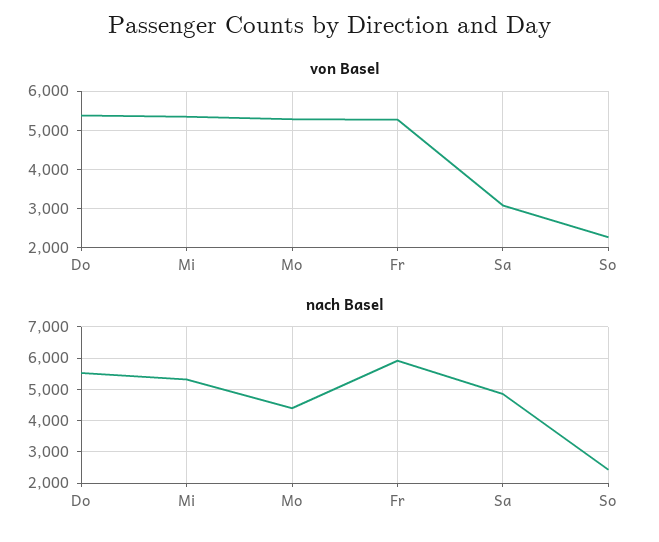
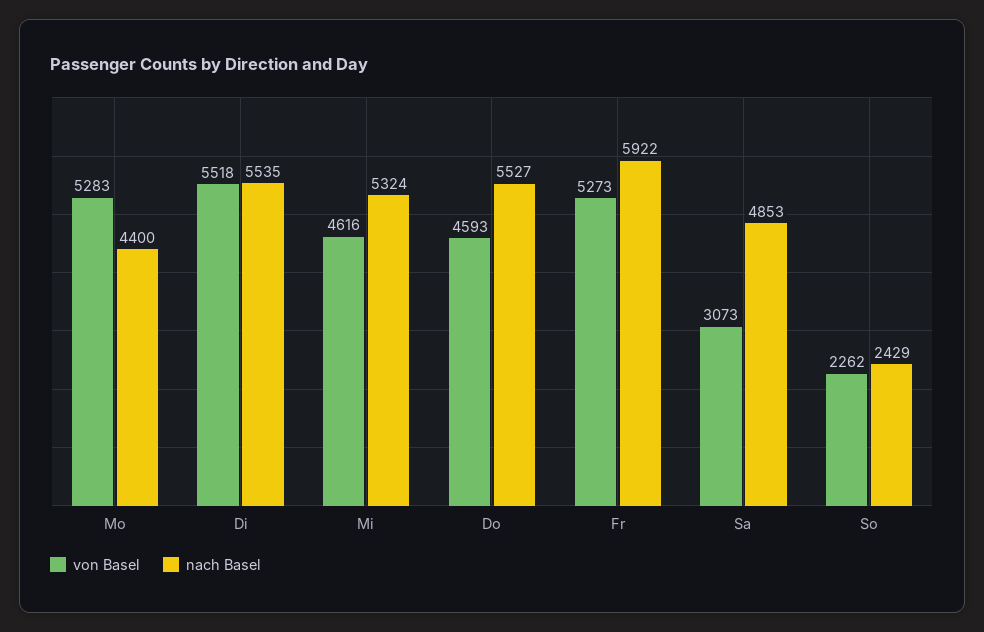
  {
    "von Basel": {
-     "Do": 5400,
+     "Do": 4593,
-     "Mi": 5400,
+     "Mi": 4616,
      "Mo": 5283,
      "Fr": 5273,
      "Sa": 3073,
-     "So": 2262
+     "So": 2262,
+     "Di": 5518
    },
    "nach Basel": {
      "Do": 5527,
      "Mi": 5324,
      "Mo": 4400,
      "Fr": 5922,
      "Sa": 4853,
-     "So": 2429
+     "So": 2429,
+     "Di": 5535
    }
  }

